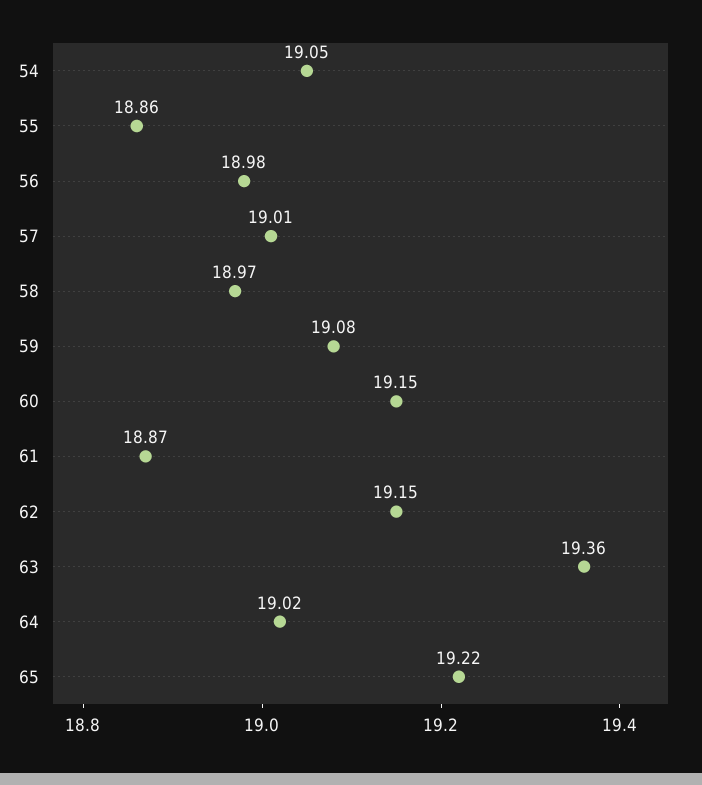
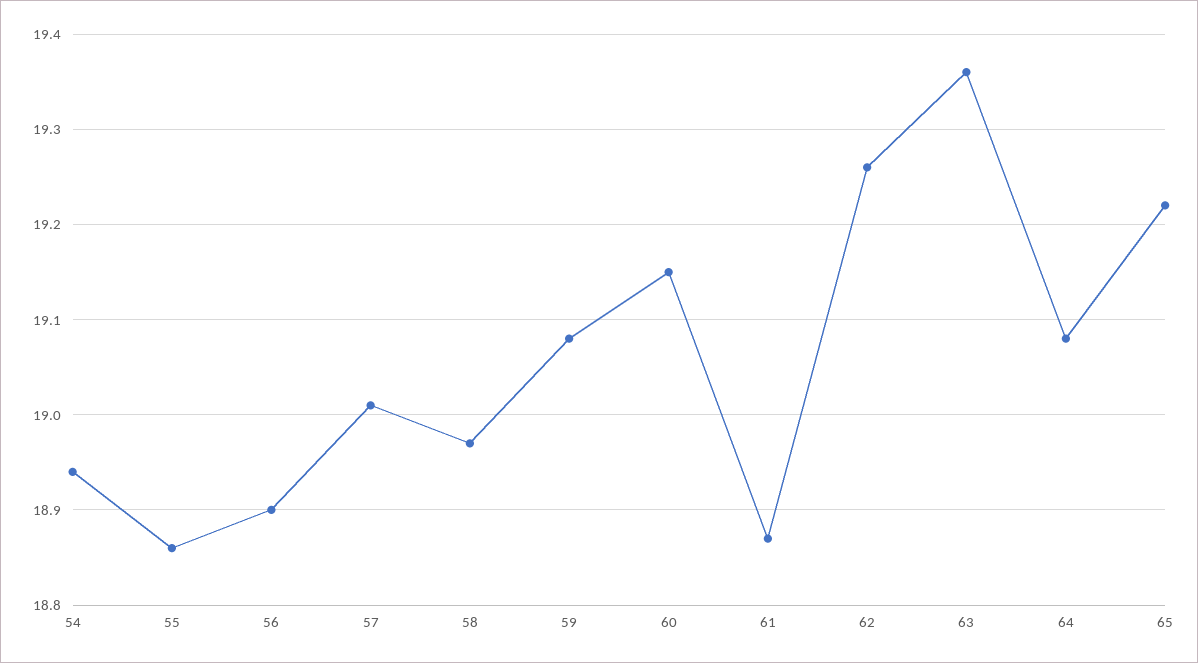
  {
-   "54": 19.05,
+   "54": 18.94,
    "55": 18.86,
-   "56": 18.98,
+   "56": 18.9,
    "57": 19.01,
    "58": 18.97,
    "59": 19.08,
    "60": 19.15,
    "61": 18.87,
-   "62": 19.15,
+   "62": 19.26,
    "63": 19.36,
-   "64": 19.02,
+   "64": 19.08,
    "65": 19.22
  }

